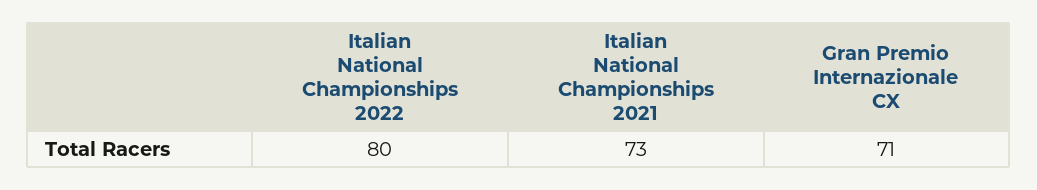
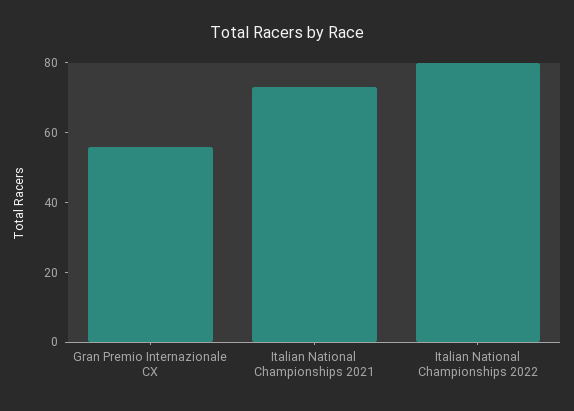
  {
    "Italian National Championships 2022": 80,
    "Italian National Championships 2021": 73,
-   "Gran Premio Internazionale CX": 71
+   "Gran Premio Internazionale CX": 55
  }

